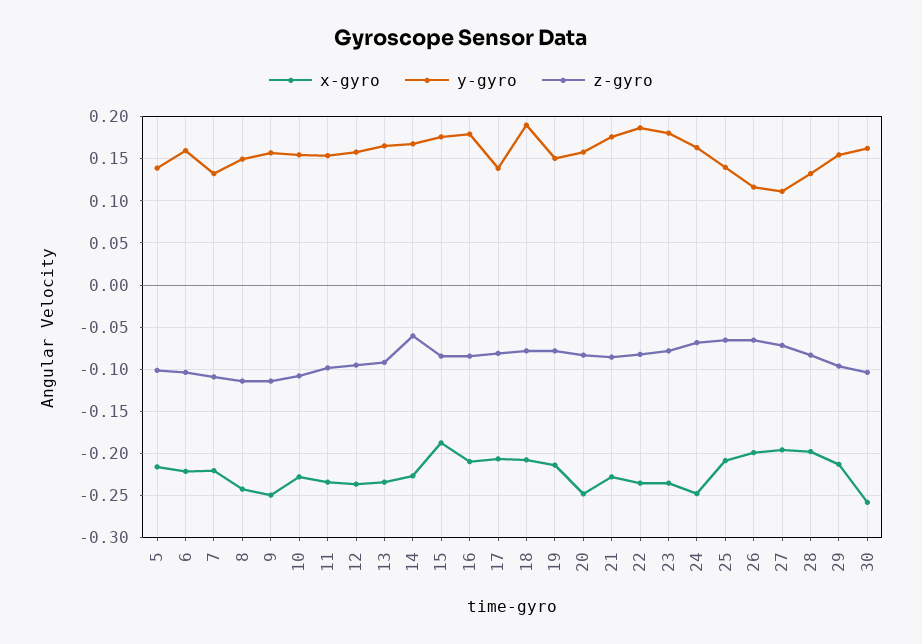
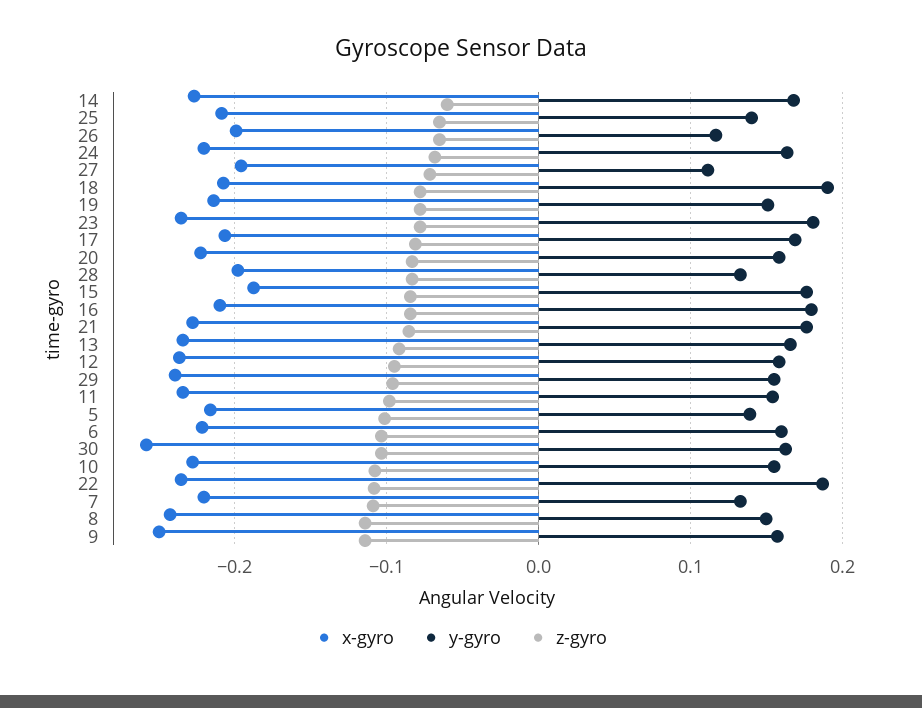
  {
    "x-gyro": {
      "5": -0.22,
      "6": -0.22,
      "7": -0.22,
      "8": -0.24,
      "9": -0.25,
      "10": -0.23,
      "11": -0.23,
      "12": -0.24,
      "13": -0.23,
      "14": -0.23,
      "15": -0.19,
      "16": -0.21,
      "17": -0.21,
      "18": -0.21,
      "19": -0.21,
-     "20": -0.25,
+     "20": -0.22,
      "21": -0.23,
      "22": -0.24,
      "23": -0.24,
-     "24": -0.25,
+     "24": -0.22,
      "25": -0.21,
      "26": -0.2,
      "27": -0.2,
      "28": -0.2,
-     "29": -0.21,
+     "29": -0.24,
      "30": -0.26
    },
    "y-gyro": {
      "5": 0.14,
      "6": 0.16,
      "7": 0.13,
      "8": 0.15,
      "9": 0.16,
      "10": 0.15,
      "11": 0.15,
      "12": 0.16,
      "13": 0.17,
      "14": 0.17,
      "15": 0.18,
      "16": 0.18,
-     "17": 0.14,
+     "17": 0.17,
      "18": 0.19,
      "19": 0.15,
      "20": 0.16,
      "21": 0.18,
      "22": 0.19,
      "23": 0.18,
      "24": 0.16,
      "25": 0.14,
      "26": 0.12,
      "27": 0.11,
      "28": 0.13,
      "29": 0.15,
      "30": 0.16
    },
    "z-gyro": {
      "5": -0.1,
      "6": -0.1,
      "7": -0.11,
      "8": -0.11,
      "9": -0.11,
      "10": -0.11,
      "11": -0.1,
      "12": -0.1,
      "13": -0.09,
      "14": -0.06,
      "15": -0.08,
      "16": -0.08,
      "17": -0.08,
      "18": -0.08,
      "19": -0.08,
      "20": -0.08,
      "21": -0.09,
-     "22": -0.08,
+     "22": -0.11,
      "23": -0.08,
      "24": -0.07,
      "25": -0.07,
      "26": -0.07,
      "27": -0.07,
      "28": -0.08,
      "29": -0.1,
      "30": -0.1
    }
  }

